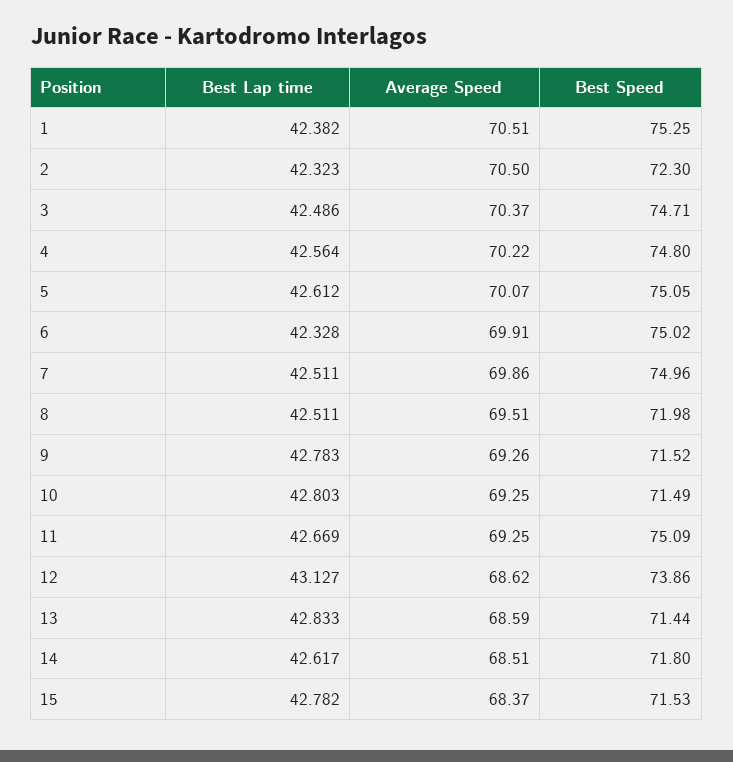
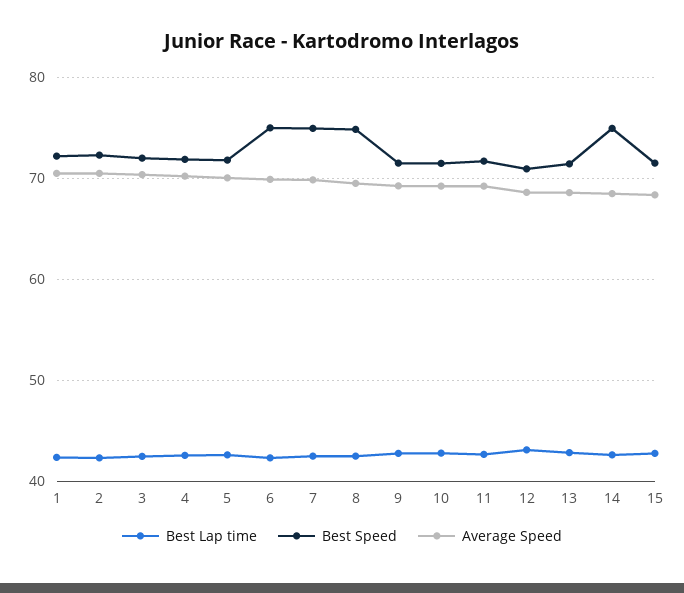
  {
    "Best Lap time": {
      "1": 42.382,
      "2": 42.323,
      "3": 42.486,
      "4": 42.564,
      "5": 42.612,
      "6": 42.328,
      "7": 42.511,
      "8": 42.511,
      "9": 42.783,
      "10": 42.803,
      "11": 42.669,
      "12": 43.127,
      "13": 42.833,
      "14": 42.617,
      "15": 42.782
    },
    "Average Speed": {
      "1": 70.51,
      "2": 70.5,
      "3": 70.37,
      "4": 70.22,
      "5": 70.07,
      "6": 69.91,
      "7": 69.86,
      "8": 69.51,
      "9": 69.26,
      "10": 69.25,
      "11": 69.25,
      "12": 68.62,
      "13": 68.59,
      "14": 68.51,
      "15": 68.37
    },
    "Best Speed": {
-     "1": 75.25,
+     "1": 72,
      "2": 72.3,
-     "3": 74.71,
+     "3": 72,
-     "4": 74.8,
+     "4": 72,
-     "5": 75.05,
+     "5": 72,
      "6": 75.02,
      "7": 74.96,
-     "8": 71.98,
+     "8": 75,
      "9": 71.52,
      "10": 71.49,
-     "11": 75.09,
+     "11": 72,
-     "12": 73.86,
+     "12": 71,
      "13": 71.44,
-     "14": 71.8,
+     "14": 75,
      "15": 71.53
    }
  }

